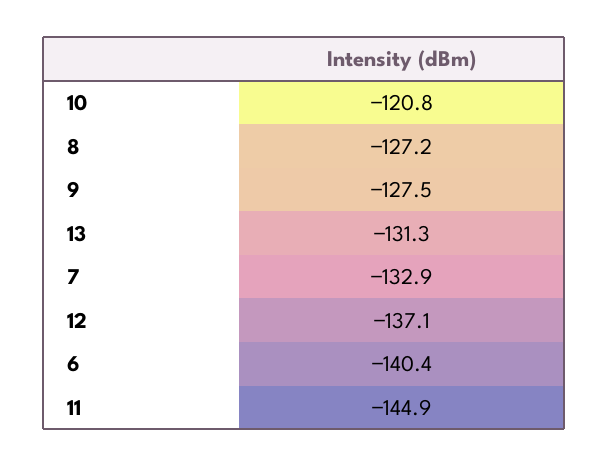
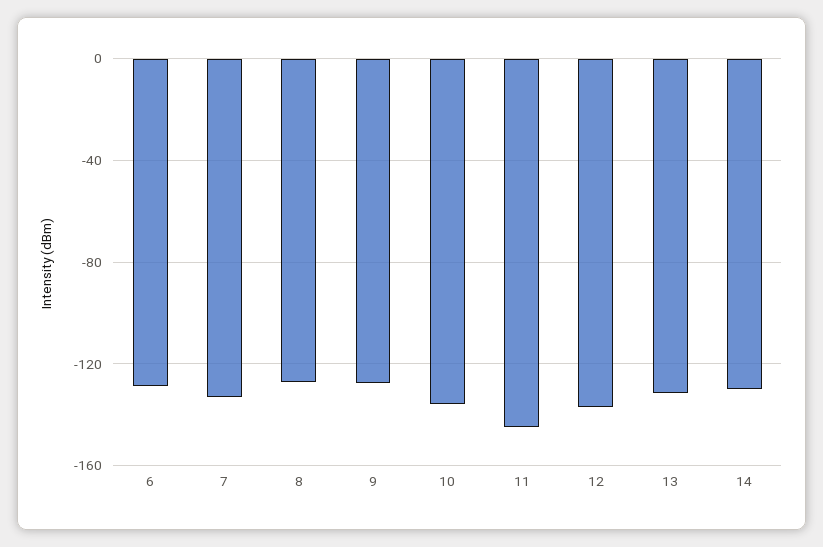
  {
-   "10": -120.8,
+   "10": -135,
    "8": -127.2,
    "9": -127.5,
    "13": -131.3,
    "7": -132.9,
    "12": -137.1,
-   "6": -140.4,
+   "6": -130,
-   "11": -144.9
+   "11": -144.9,
+   "14": -130
  }

